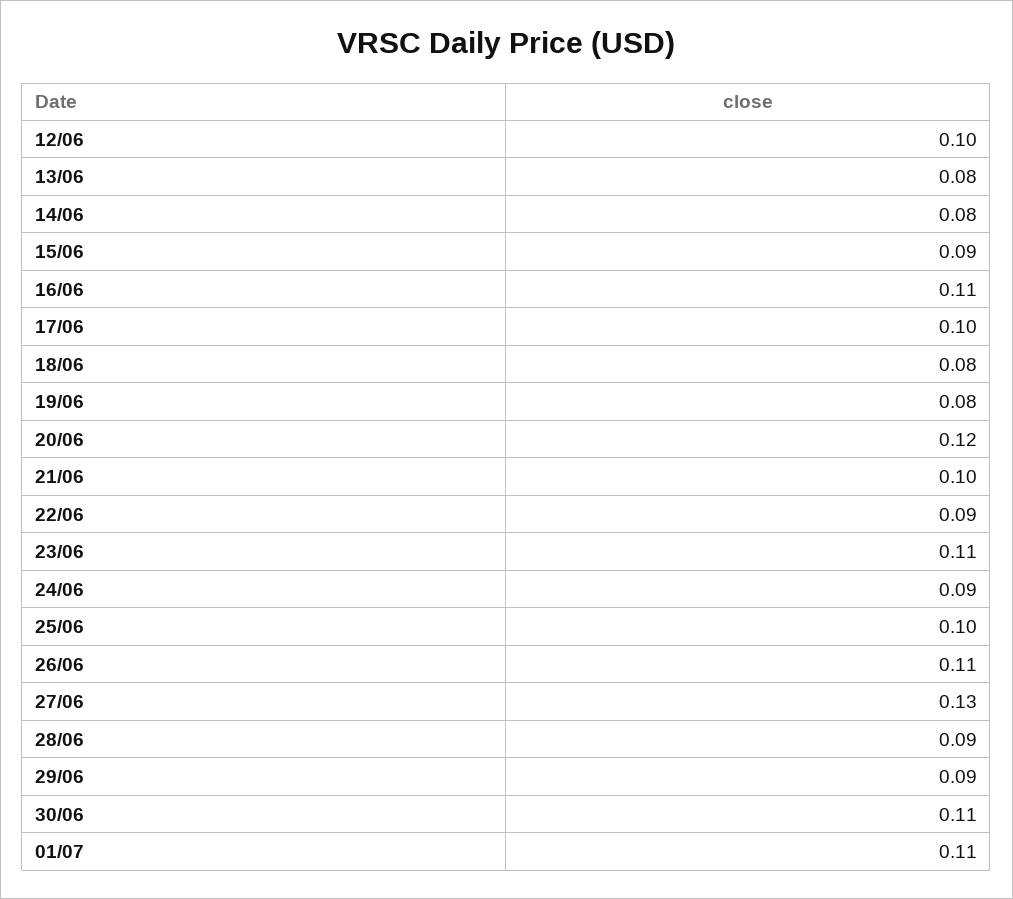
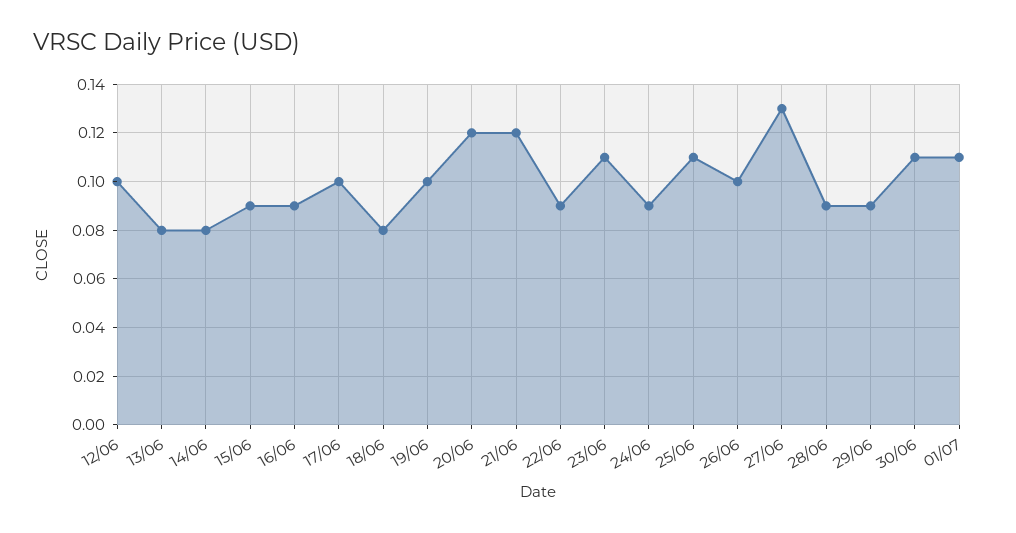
  {
    "12/06": 0.1,
    "13/06": 0.08,
    "14/06": 0.08,
    "15/06": 0.09,
-   "16/06": 0.11,
+   "16/06": 0.09,
    "17/06": 0.1,
    "18/06": 0.08,
-   "19/06": 0.08,
+   "19/06": 0.1,
    "20/06": 0.12,
-   "21/06": 0.1,
+   "21/06": 0.12,
    "22/06": 0.09,
    "23/06": 0.11,
    "24/06": 0.09,
-   "25/06": 0.1,
+   "25/06": 0.11,
-   "26/06": 0.11,
+   "26/06": 0.1,
    "27/06": 0.13,
    "28/06": 0.09,
    "29/06": 0.09,
    "30/06": 0.11,
    "01/07": 0.11
  }

